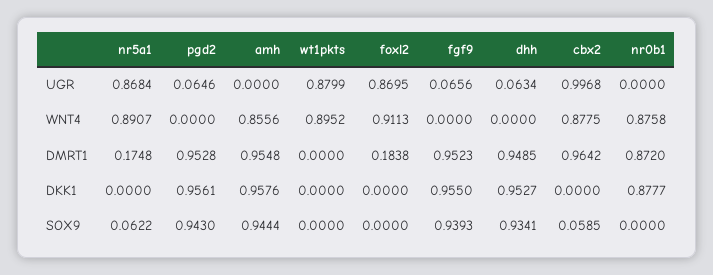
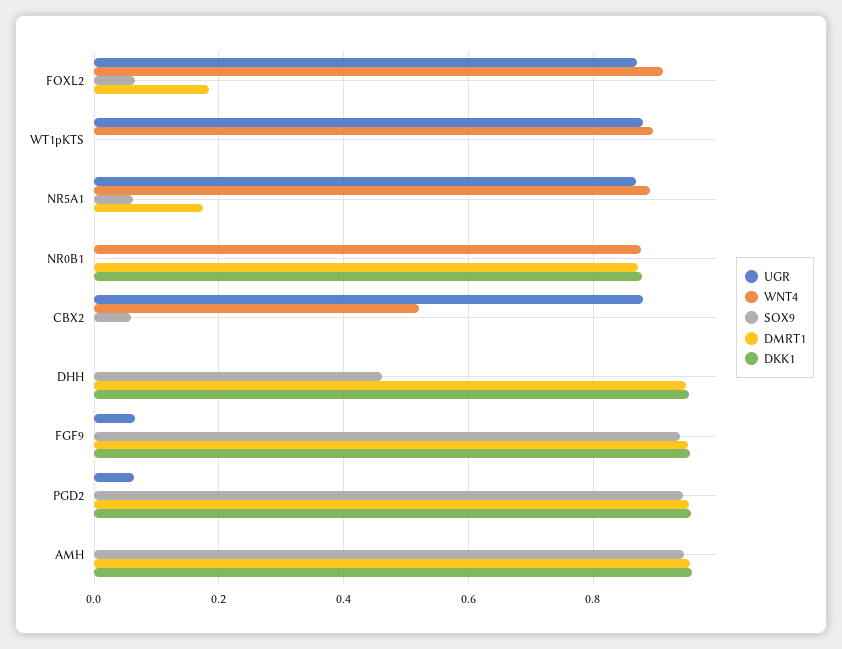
  {
    "UGR": {
      "nr5a1": 0.8684,
      "pgd2": 0.0646,
      "amh": 0,
      "wt1pkts": 0.8799,
      "foxl2": 0.8695,
      "fgf9": 0.0656,
-     "dhh": 0.0634,
+     "dhh": 0,
-     "cbx2": 0.9968,
+     "cbx2": 0.88,
      "nr0b1": 0
    },
    "WNT4": {
      "nr5a1": 0.8907,
      "pgd2": 0,
-     "amh": 0.8556,
+     "amh": 0,
      "wt1pkts": 0.8952,
      "foxl2": 0.9113,
      "fgf9": 0,
      "dhh": 0,
-     "cbx2": 0.8775,
+     "cbx2": 0.52,
      "nr0b1": 0.8758
    },
    "DMRT1": {
      "nr5a1": 0.1748,
      "pgd2": 0.9528,
      "amh": 0.9548,
      "wt1pkts": 0,
      "foxl2": 0.1838,
      "fgf9": 0.9523,
      "dhh": 0.9485,
-     "cbx2": 0.9642,
+     "cbx2": 0,
      "nr0b1": 0.872
    },
    "DKK1": {
      "nr5a1": 0,
      "pgd2": 0.9561,
      "amh": 0.9576,
      "wt1pkts": 0,
      "foxl2": 0,
      "fgf9": 0.955,
      "dhh": 0.9527,
      "cbx2": 0,
      "nr0b1": 0.8777
    },
    "SOX9": {
      "nr5a1": 0.0622,
      "pgd2": 0.943,
      "amh": 0.9444,
      "wt1pkts": 0,
-     "foxl2": 0,
+     "foxl2": 0.06,
      "fgf9": 0.9393,
-     "dhh": 0.9341,
+     "dhh": 0.46,
      "cbx2": 0.0585,
      "nr0b1": 0
    }
  }

